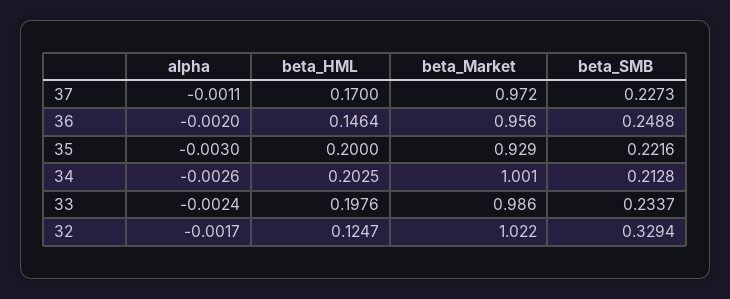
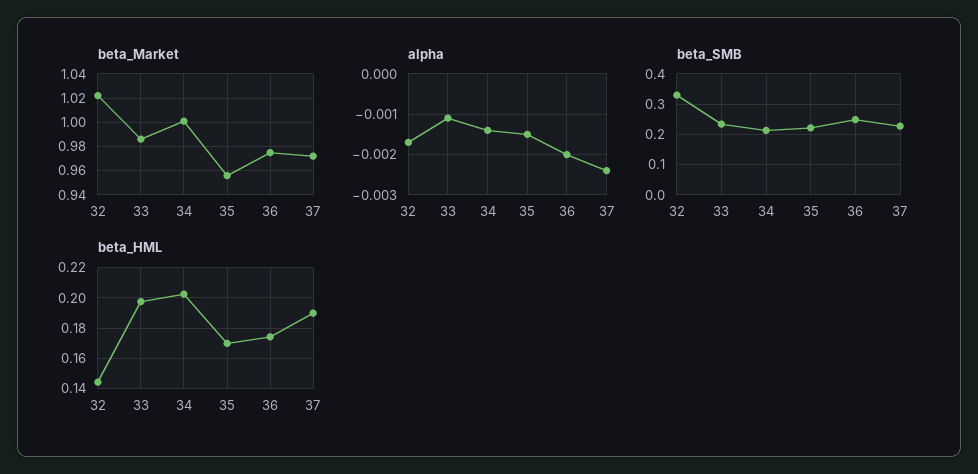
  {
    "alpha": {
-     "37": -0.0011,
+     "37": -0.0025,
      "36": -0.002,
-     "35": -0.003,
+     "35": -0.0015,
-     "34": -0.0026,
+     "34": -0.0015,
-     "33": -0.0024,
+     "33": -0.001,
      "32": -0.0017
    },
    "beta_HML": {
-     "37": 0.17,
+     "37": 0.19,
-     "36": 0.1464,
+     "36": 0.175,
-     "35": 0.2,
+     "35": 0.17,
      "34": 0.2025,
      "33": 0.1976,
-     "32": 0.1247
+     "32": 0.145
    },
    "beta_Market": {
      "37": 0.972,
-     "36": 0.956,
+     "36": 0.975,
-     "35": 0.929,
+     "35": 0.955,
      "34": 1.001,
      "33": 0.986,
      "32": 1.022
    },
    "beta_SMB": {
      "37": 0.2273,
      "36": 0.2488,
      "35": 0.2216,
      "34": 0.2128,
      "33": 0.2337,
      "32": 0.3294
    }
  }

